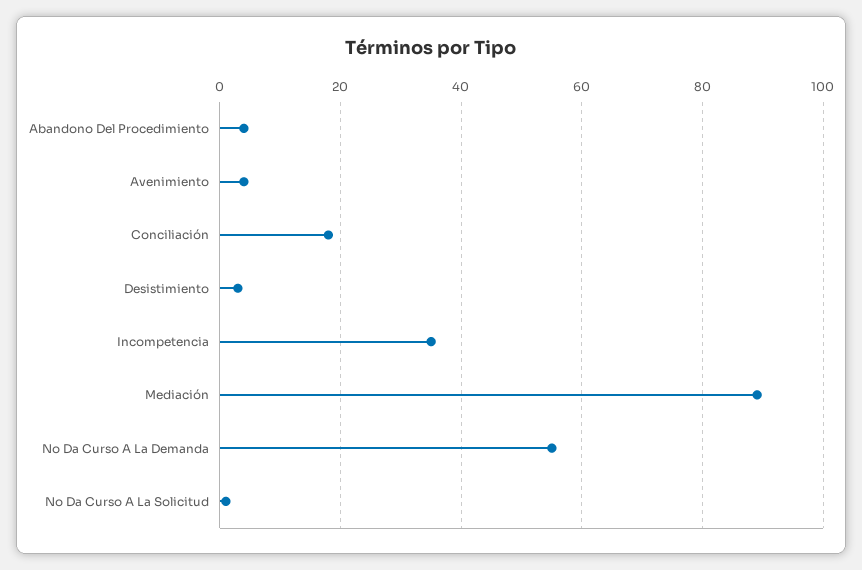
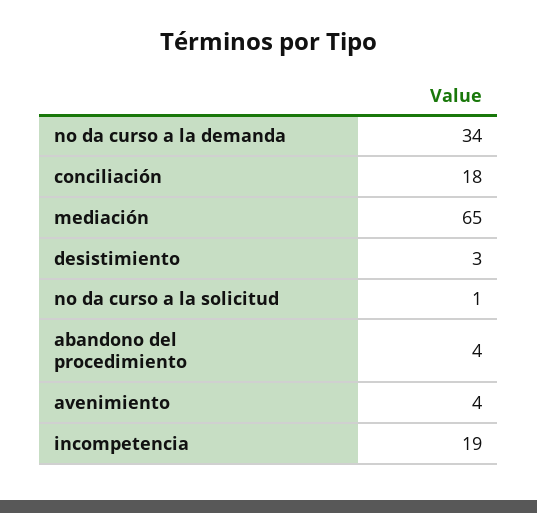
  {
    "Abandono Del Procedimiento": 4,
    "Avenimiento": 4,
    "Conciliación": 18,
    "Desistimiento": 3,
-   "Incompetencia": 35,
+   "Incompetencia": 19,
-   "Mediación": 90,
+   "Mediación": 65,
-   "No Da Curso A La Demanda": 55,
+   "No Da Curso A La Demanda": 34,
    "No Da Curso A La Solicitud": 1
  }

